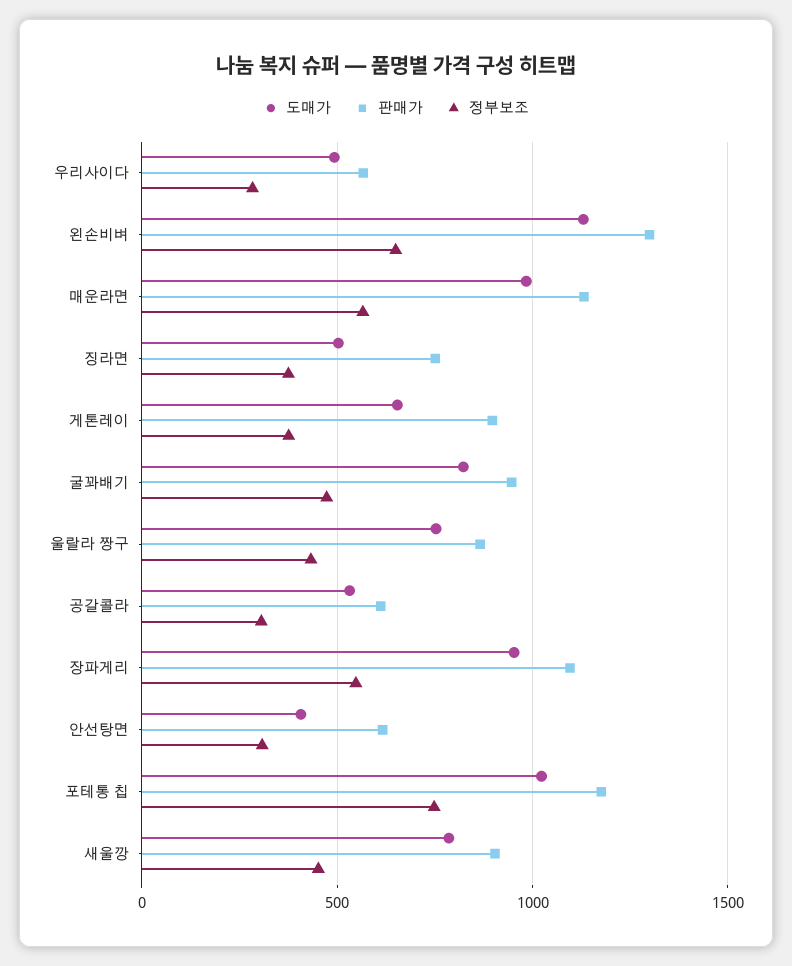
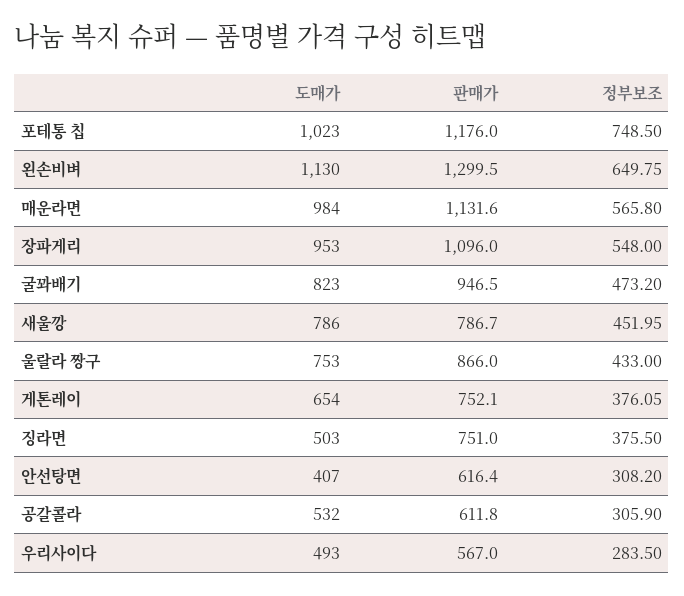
  {
    "도매가": {
      "우리사이다": 493,
      "왼손비벼": 1130,
      "매운라면": 984,
      "징라면": 503,
      "게톤레이": 654,
      "굴꽈배기": 823,
      "울랄라 짱구": 753,
      "공갈콜라": 532,
      "장파게리": 953,
      "안선탕면": 407,
      "포테통 칩": 1023,
      "새울깡": 786
    },
    "판매가": {
      "우리사이다": 567,
      "왼손비벼": 1299.5,
      "매운라면": 1131.6,
      "징라면": 751,
-     "게톤레이": 900,
+     "게톤레이": 752.1,
      "굴꽈배기": 946.5,
      "울랄라 짱구": 866,
      "공갈콜라": 611.8,
      "장파게리": 1096,
      "안선탕면": 616.4,
      "포테통 칩": 1176,
-     "새울깡": 900
+     "새울깡": 786.7
    },
    "정부보조": {
      "우리사이다": 283.5,
      "왼손비벼": 649.75,
      "매운라면": 565.8,
      "징라면": 375.5,
      "게톤레이": 376.05,
      "굴꽈배기": 473.2,
      "울랄라 짱구": 433,
      "공갈콜라": 305.9,
      "장파게리": 548,
      "안선탕면": 308.2,
      "포테통 칩": 748.5,
      "새울깡": 451.95
    }
  }

